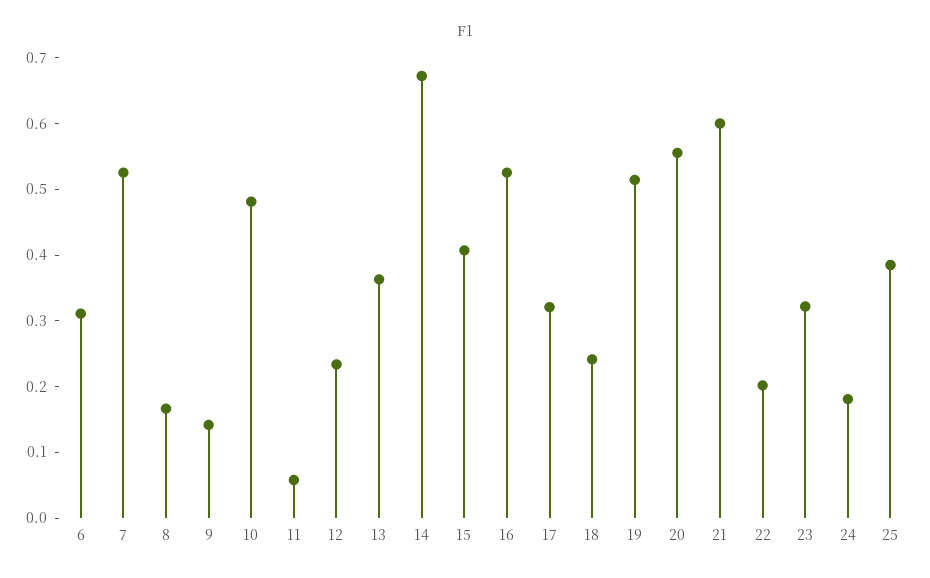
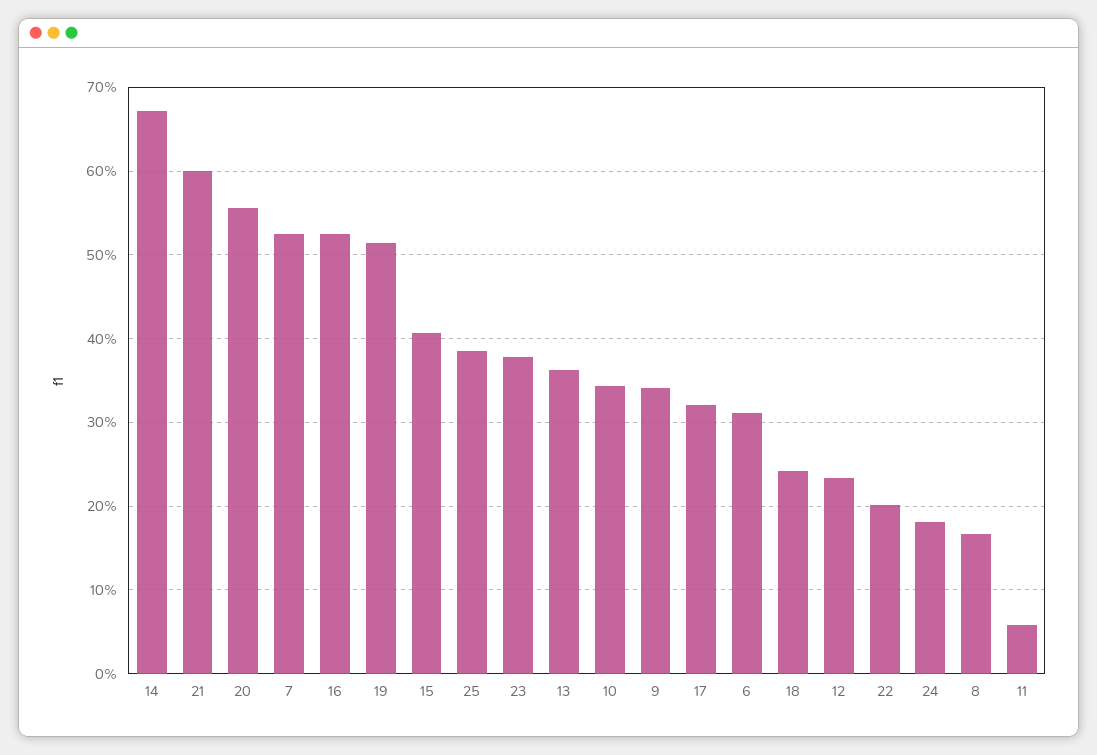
  {
    "6": 0.31,
    "7": 0.53,
    "8": 0.17,
-   "9": 0.14,
+   "9": 0.34,
-   "10": 0.48,
+   "10": 0.34,
    "11": 0.06,
    "12": 0.23,
    "13": 0.36,
    "14": 0.67,
    "15": 0.41,
    "16": 0.53,
    "17": 0.32,
    "18": 0.24,
    "19": 0.51,
    "20": 0.56,
    "21": 0.6,
    "22": 0.2,
-   "23": 0.32,
+   "23": 0.38,
    "24": 0.18,
    "25": 0.38
  }

